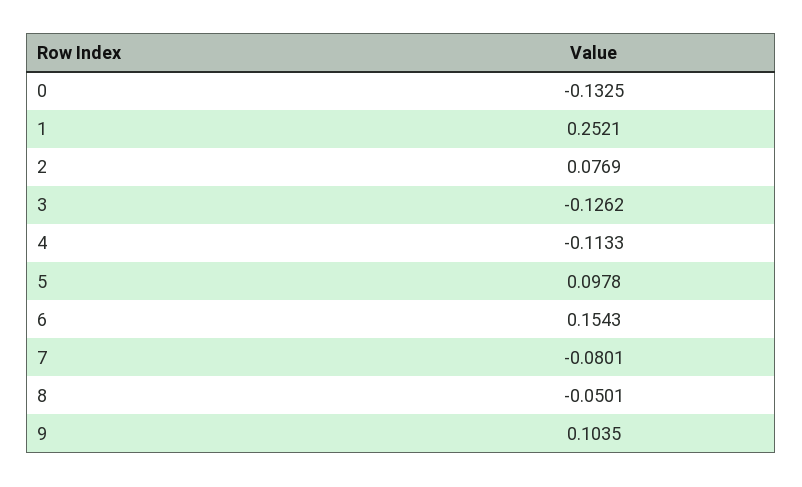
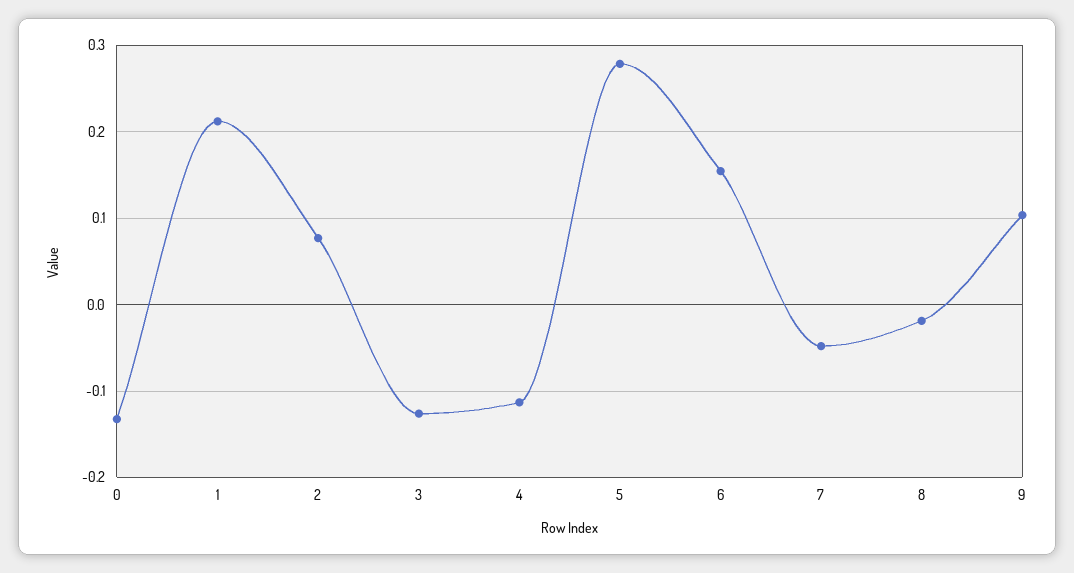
  {
    "0": -0.1325,
-   "1": 0.2521,
+   "1": 0.21,
    "2": 0.0769,
    "3": -0.1262,
    "4": -0.1133,
-   "5": 0.0978,
+   "5": 0.28,
    "6": 0.1543,
-   "7": -0.0801,
+   "7": -0.05,
-   "8": -0.0501,
+   "8": -0.02,
    "9": 0.1035
  }

